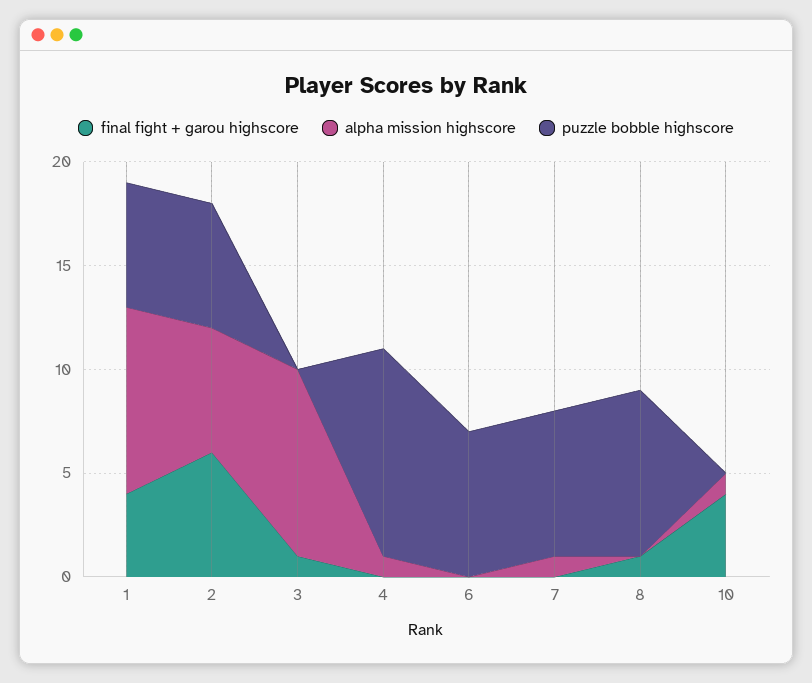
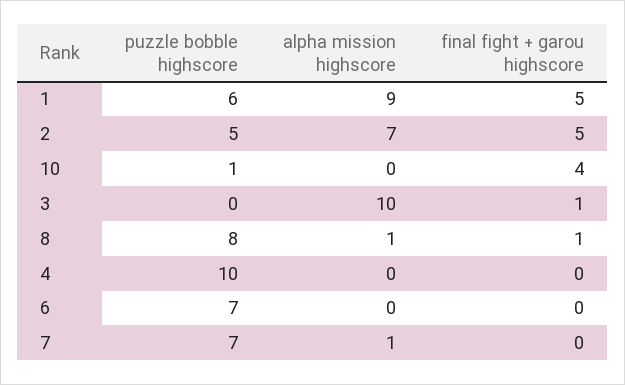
  {
    "final fight + garou highscore": {
-     "1": 4,
+     "1": 5,
-     "2": 6,
+     "2": 5,
      "3": 1,
      "4": 0,
      "6": 0,
      "7": 0,
      "8": 1,
      "10": 4
    },
    "alpha mission highscore": {
      "1": 9,
-     "2": 6,
+     "2": 7,
-     "3": 9,
+     "3": 10,
-     "4": 1,
+     "4": 0,
      "6": 0,
      "7": 1,
-     "8": 0,
+     "8": 1,
-     "10": 1
+     "10": 0
    },
    "puzzle bobble highscore": {
      "1": 6,
-     "2": 6,
+     "2": 5,
      "3": 0,
      "4": 10,
      "6": 7,
      "7": 7,
      "8": 8,
-     "10": 0
+     "10": 1
    }
  }

